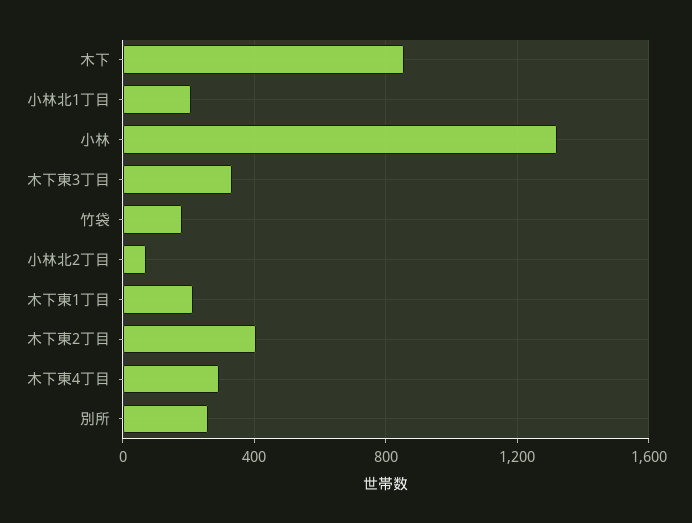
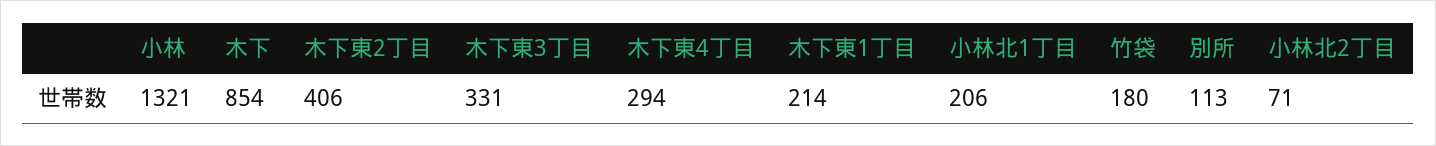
  {
    "木下": 854,
    "小林北1丁目": 206,
    "小林": 1321,
    "木下東3丁目": 331,
    "竹袋": 180,
    "小林北2丁目": 71,
    "木下東1丁目": 214,
    "木下東2丁目": 406,
    "木下東4丁目": 294,
-   "別所": 250
+   "別所": 113
  }

